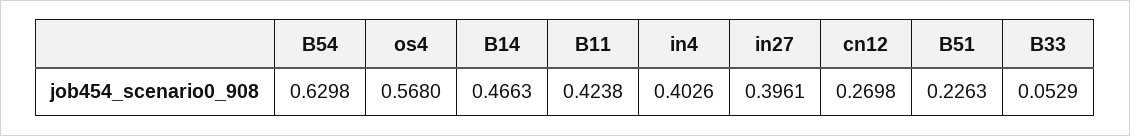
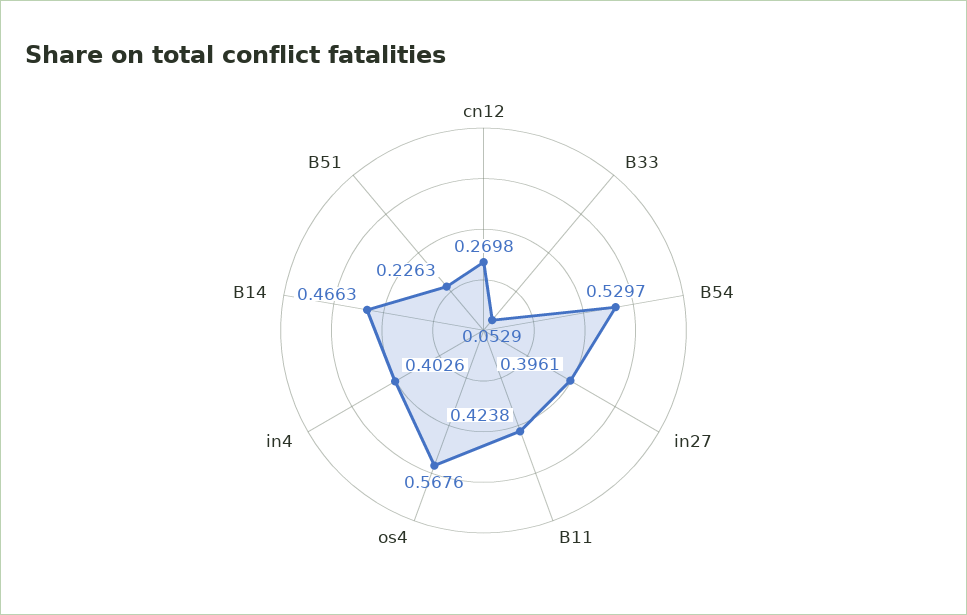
  {
-   "B54": 0.6298,
+   "B54": 0.5297,
-   "os4": 0.568,
+   "os4": 0.5676,
    "B14": 0.4663,
    "B11": 0.4238,
    "in4": 0.4026,
    "in27": 0.3961,
    "cn12": 0.2698,
    "B51": 0.2263,
    "B33": 0.0529
  }

